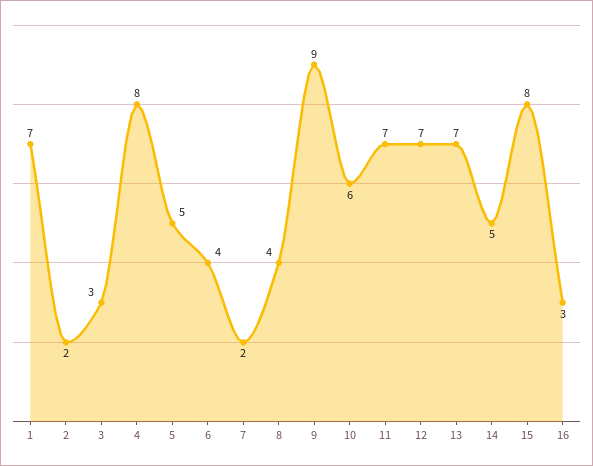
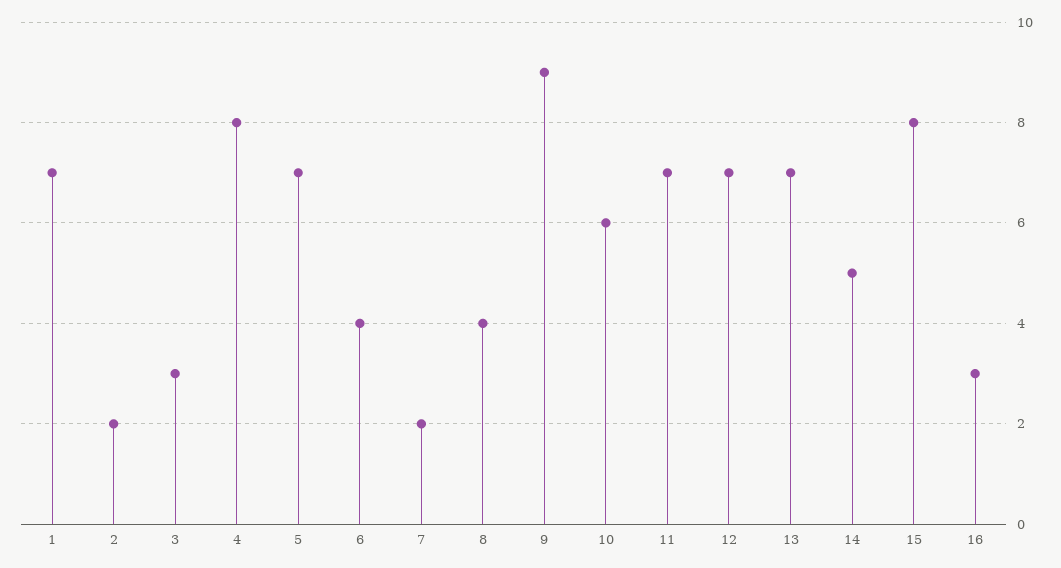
  {
    "1": 7,
    "2": 2,
    "3": 3,
    "4": 8,
-   "5": 5,
+   "5": 7,
    "6": 4,
    "7": 2,
    "8": 4,
    "9": 9,
    "10": 6,
    "11": 7,
    "12": 7,
    "13": 7,
    "14": 5,
    "15": 8,
    "16": 3
  }

